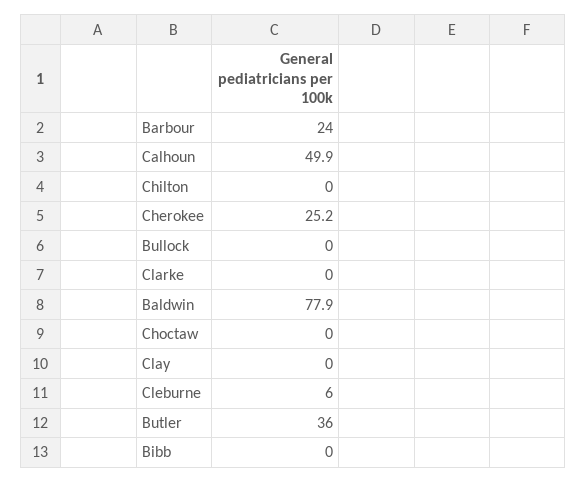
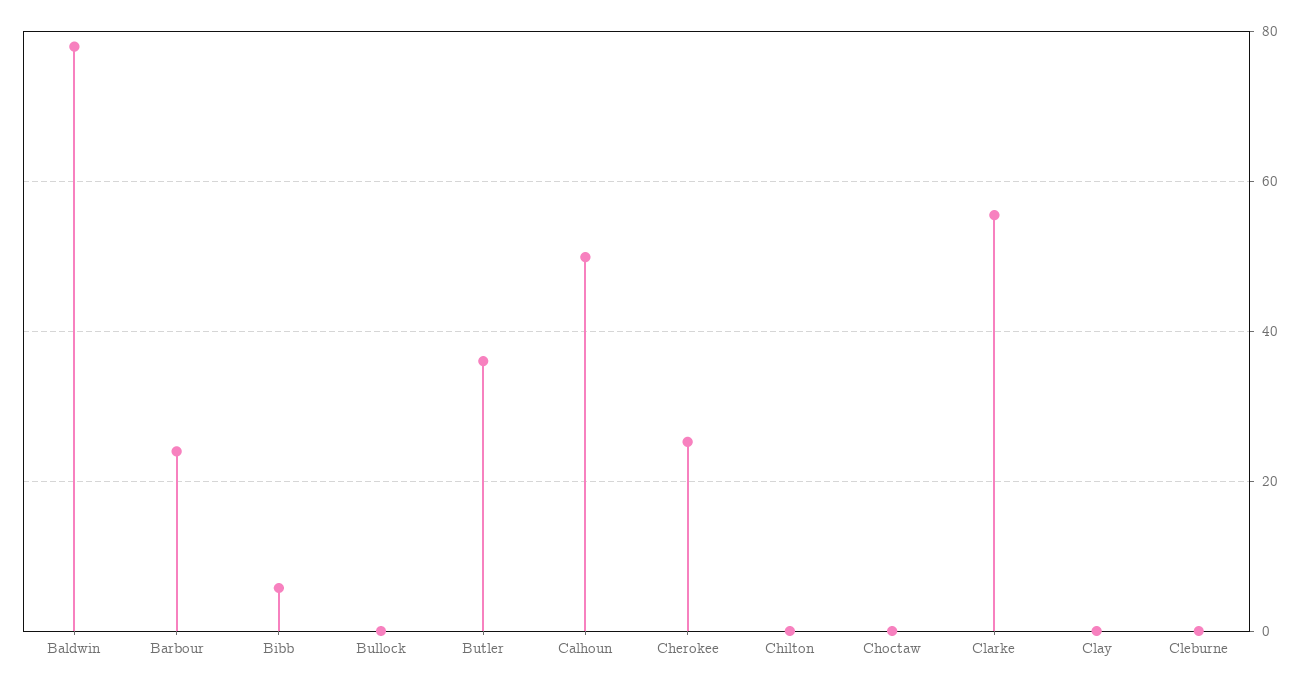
  {
    "Barbour": 24,
    "Calhoun": 49.9,
    "Chilton": 0,
    "Cherokee": 25.2,
    "Bullock": 0,
-   "Clarke": 0,
+   "Clarke": 56,
    "Baldwin": 77.9,
    "Choctaw": 0,
    "Clay": 0,
-   "Cleburne": 6,
+   "Cleburne": 0,
    "Butler": 36,
-   "Bibb": 0
+   "Bibb": 6
  }

